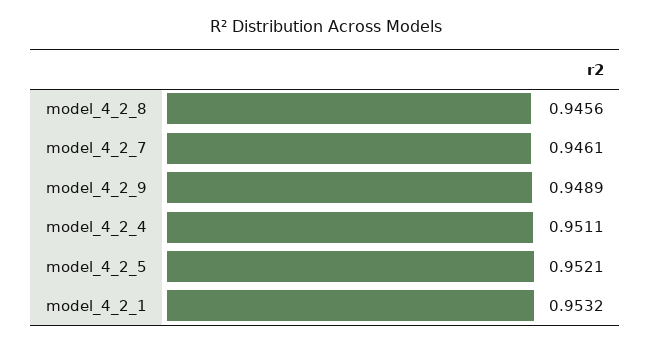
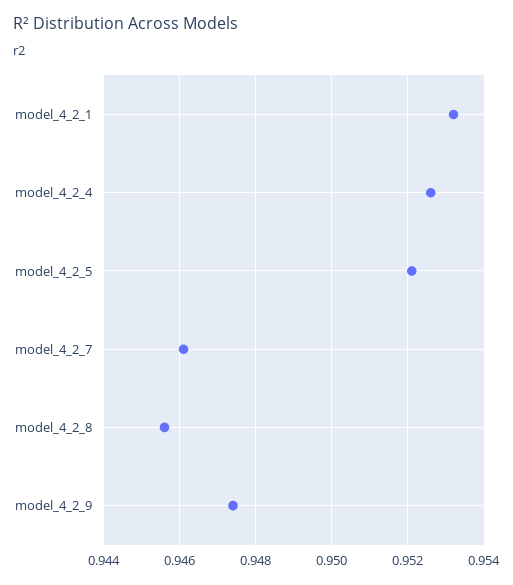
  {
    "model_4_2_8": 0.9456,
    "model_4_2_7": 0.9461,
-   "model_4_2_9": 0.9489,
+   "model_4_2_9": 0.9475,
-   "model_4_2_4": 0.9511,
+   "model_4_2_4": 0.9525,
    "model_4_2_5": 0.9521,
    "model_4_2_1": 0.9532
  }

